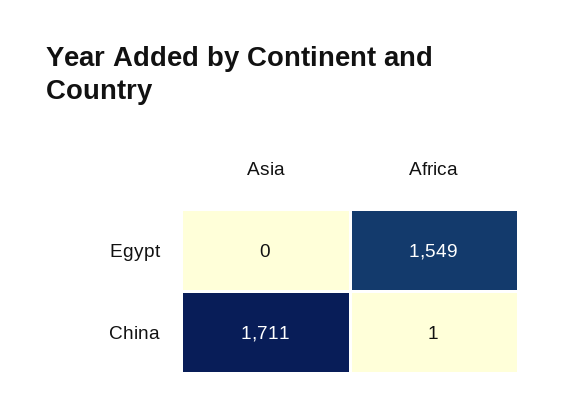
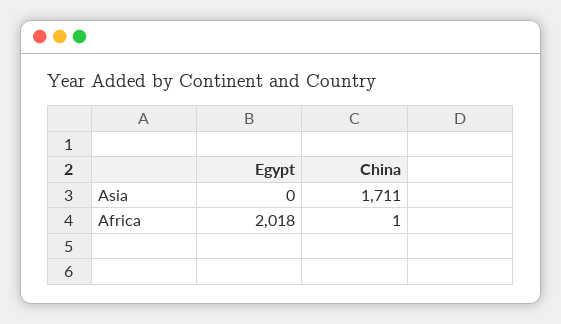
  {
    "Asia": {
      "Egypt": 0,
      "China": 1711
    },
    "Africa": {
-     "Egypt": 1549,
+     "Egypt": 2018,
      "China": 1
    }
  }

